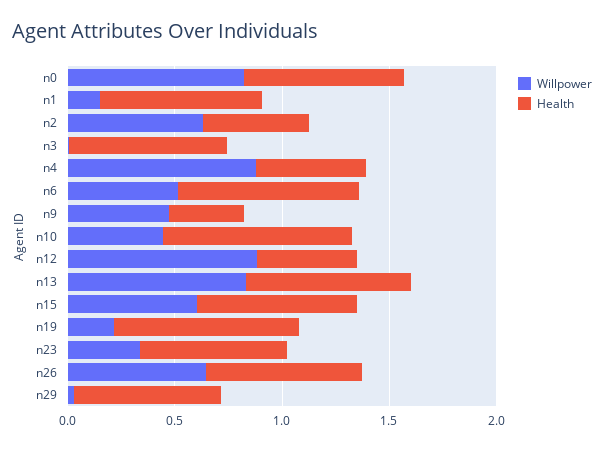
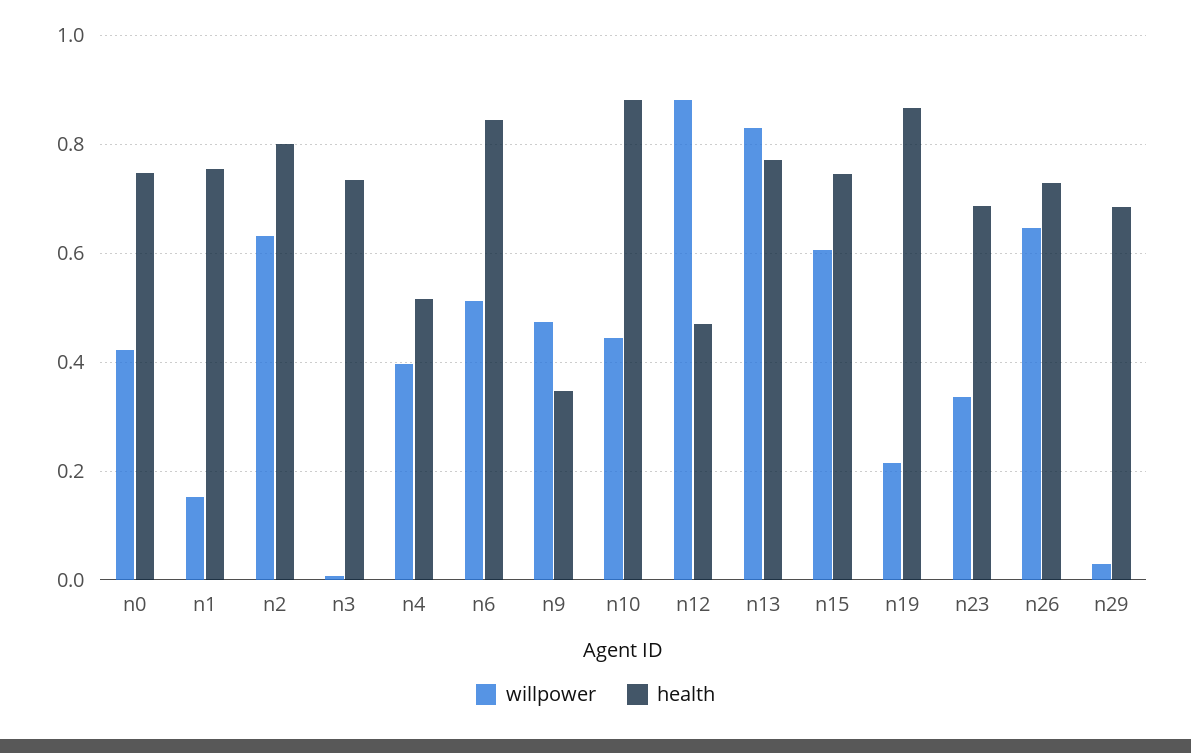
  {
    "Willpower": {
-     "n0": 0.8,
+     "n0": 0.42,
      "n1": 0.16,
      "n2": 0.64,
      "n3": 0,
-     "n4": 0.9,
+     "n4": 0.4,
      "n6": 0.52,
      "n9": 0.48,
      "n10": 0.44,
      "n12": 0.88,
      "n13": 0.84,
      "n15": 0.6,
      "n19": 0.22,
      "n23": 0.34,
      "n26": 0.64,
      "n29": 0.02
    },
    "Health": {
      "n0": 0.74,
      "n1": 0.76,
-     "n2": 0.5,
+     "n2": 0.8,
      "n3": 0.74,
      "n4": 0.52,
      "n6": 0.84,
      "n9": 0.34,
      "n10": 0.88,
      "n12": 0.46,
      "n13": 0.78,
      "n15": 0.74,
      "n19": 0.86,
      "n23": 0.68,
      "n26": 0.72,
      "n29": 0.68
    }
  }

